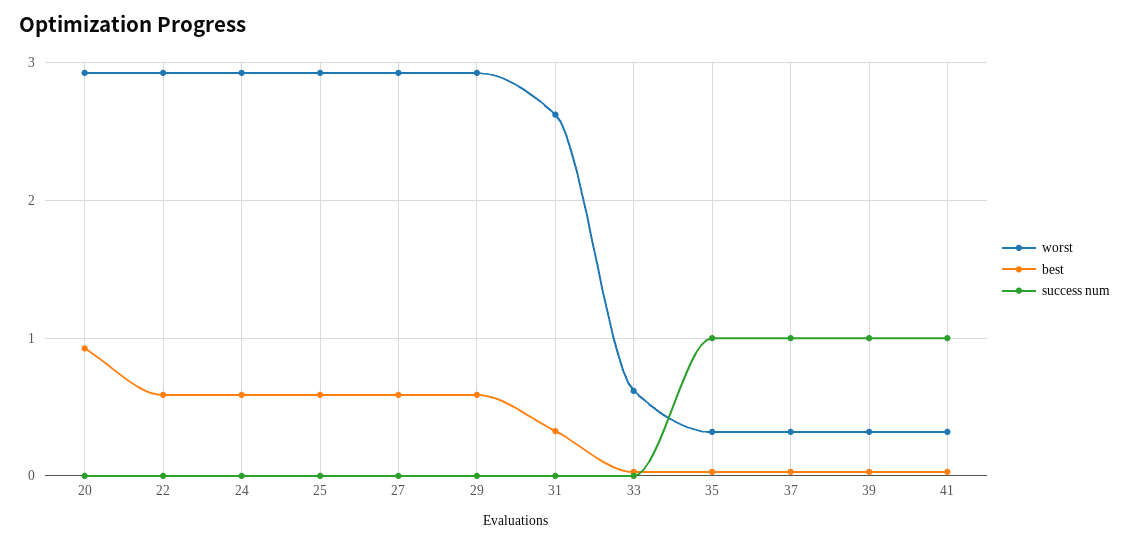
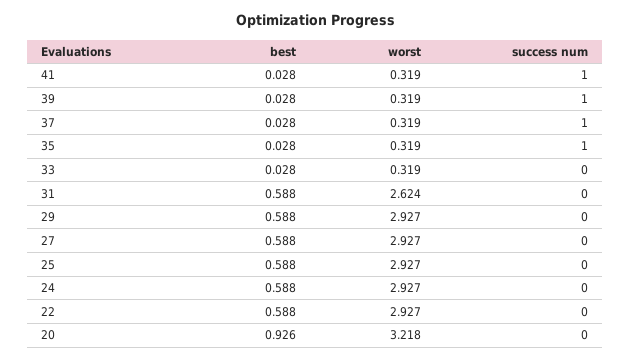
  {
    "worst": {
-     "20": 2.9,
+     "20": 3.218,
      "22": 2.927,
      "24": 2.927,
      "25": 2.927,
      "27": 2.927,
      "29": 2.927,
      "31": 2.624,
-     "33": 0.6,
+     "33": 0.319,
      "35": 0.319,
      "37": 0.319,
      "39": 0.319,
      "41": 0.319
    },
    "best": {
      "20": 0.926,
      "22": 0.588,
      "24": 0.588,
      "25": 0.588,
      "27": 0.588,
      "29": 0.588,
-     "31": 0.3,
+     "31": 0.588,
      "33": 0.028,
      "35": 0.028,
      "37": 0.028,
      "39": 0.028,
      "41": 0.028
    },
    "success num": {
      "20": 0,
      "22": 0,
      "24": 0,
      "25": 0,
      "27": 0,
      "29": 0,
      "31": 0,
      "33": 0,
      "35": 1,
      "37": 1,
      "39": 1,
      "41": 1
    }
  }

